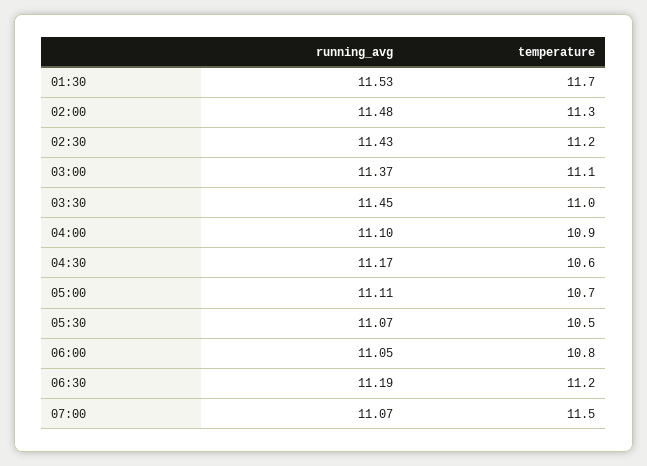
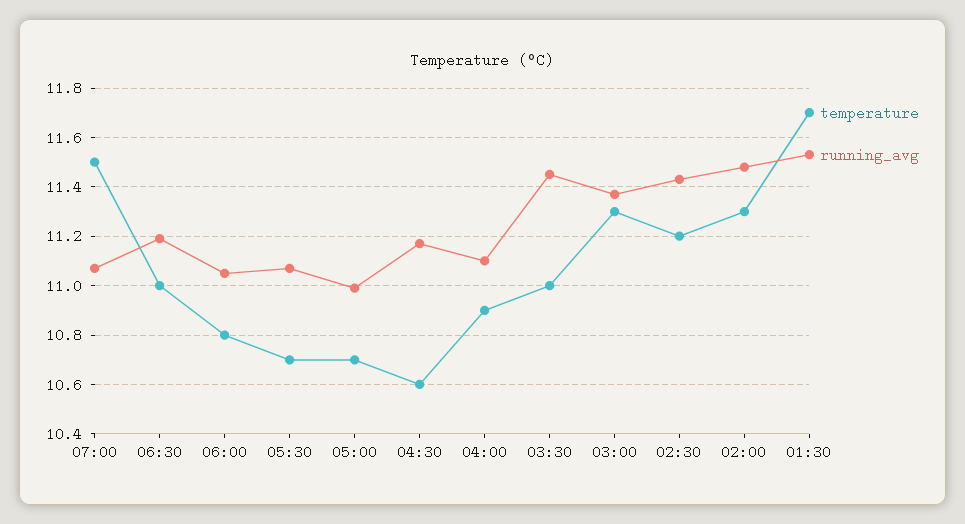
  {
    "running_avg": {
      "01:30": 11.53,
      "02:00": 11.48,
      "02:30": 11.43,
      "03:00": 11.37,
      "03:30": 11.45,
      "04:00": 11.1,
      "04:30": 11.17,
-     "05:00": 11.11,
+     "05:00": 11,
      "05:30": 11.07,
      "06:00": 11.05,
      "06:30": 11.19,
      "07:00": 11.07
    },
    "temperature": {
      "01:30": 11.7,
      "02:00": 11.3,
      "02:30": 11.2,
-     "03:00": 11.1,
+     "03:00": 11.3,
      "03:30": 11,
      "04:00": 10.9,
      "04:30": 10.6,
      "05:00": 10.7,
-     "05:30": 10.5,
+     "05:30": 10.7,
      "06:00": 10.8,
-     "06:30": 11.2,
+     "06:30": 11,
      "07:00": 11.5
    }
  }

